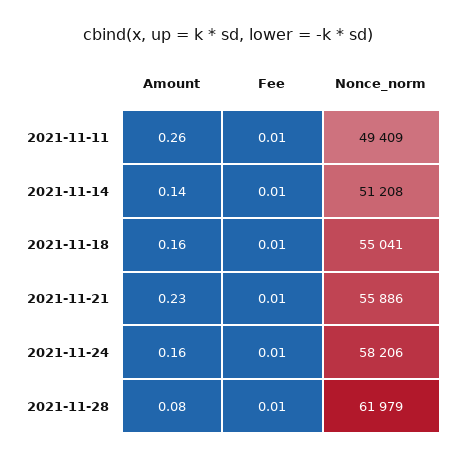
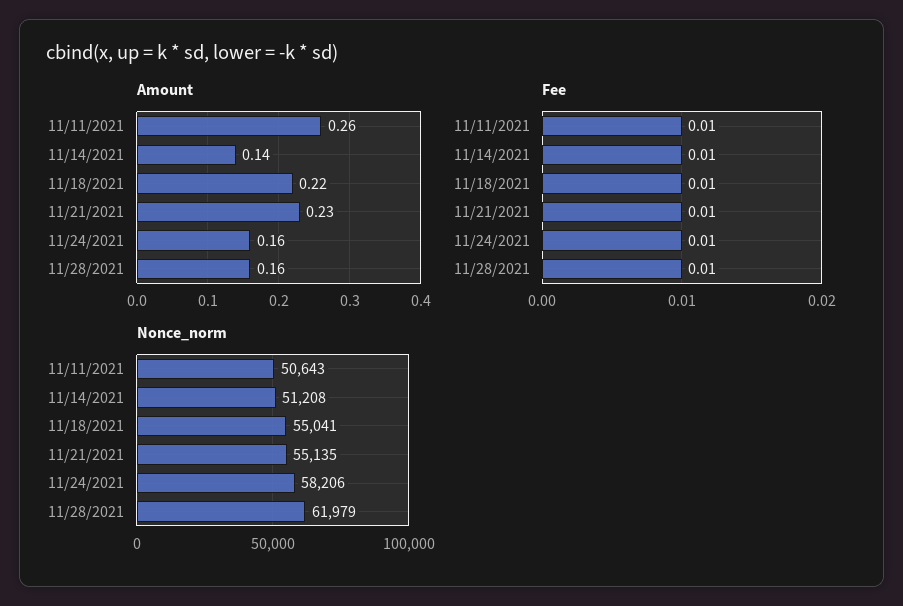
  {
    "Amount": {
      "2021-11-11": 0.26,
      "2021-11-14": 0.14,
-     "2021-11-18": 0.16,
+     "2021-11-18": 0.22,
      "2021-11-21": 0.23,
      "2021-11-24": 0.16,
-     "2021-11-28": 0.08
+     "2021-11-28": 0.16
    },
    "Fee": {
      "2021-11-11": 0.01,
      "2021-11-14": 0.01,
      "2021-11-18": 0.01,
      "2021-11-21": 0.01,
      "2021-11-24": 0.01,
      "2021-11-28": 0.01
    },
    "Nonce_norm": {
-     "2021-11-11": 49409,
+     "2021-11-11": 50643,
      "2021-11-14": 51208,
      "2021-11-18": 55041,
-     "2021-11-21": 55886,
+     "2021-11-21": 55135,
      "2021-11-24": 58206,
      "2021-11-28": 61979
    }
  }

